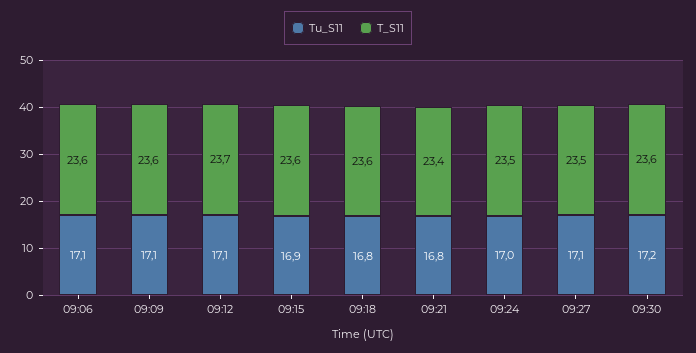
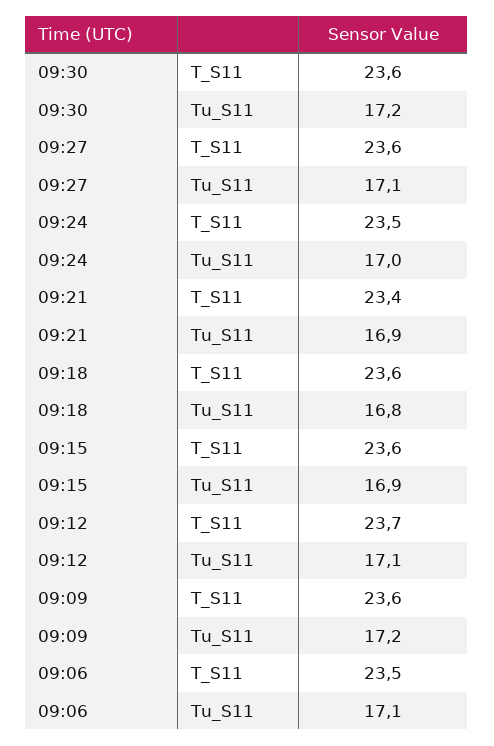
  {
    "Tu_S11": {
      "09:06": 17.1,
-     "09:09": 17.1,
+     "09:09": 17.2,
      "09:12": 17.1,
      "09:15": 16.9,
      "09:18": 16.8,
-     "09:21": 16.8,
+     "09:21": 16.9,
      "09:24": 17,
      "09:27": 17.1,
      "09:30": 17.2
    },
    "T_S11": {
-     "09:06": 23.6,
+     "09:06": 23.5,
      "09:09": 23.6,
      "09:12": 23.7,
      "09:15": 23.6,
      "09:18": 23.6,
      "09:21": 23.4,
      "09:24": 23.5,
-     "09:27": 23.5,
+     "09:27": 23.6,
      "09:30": 23.6
    }
  }

